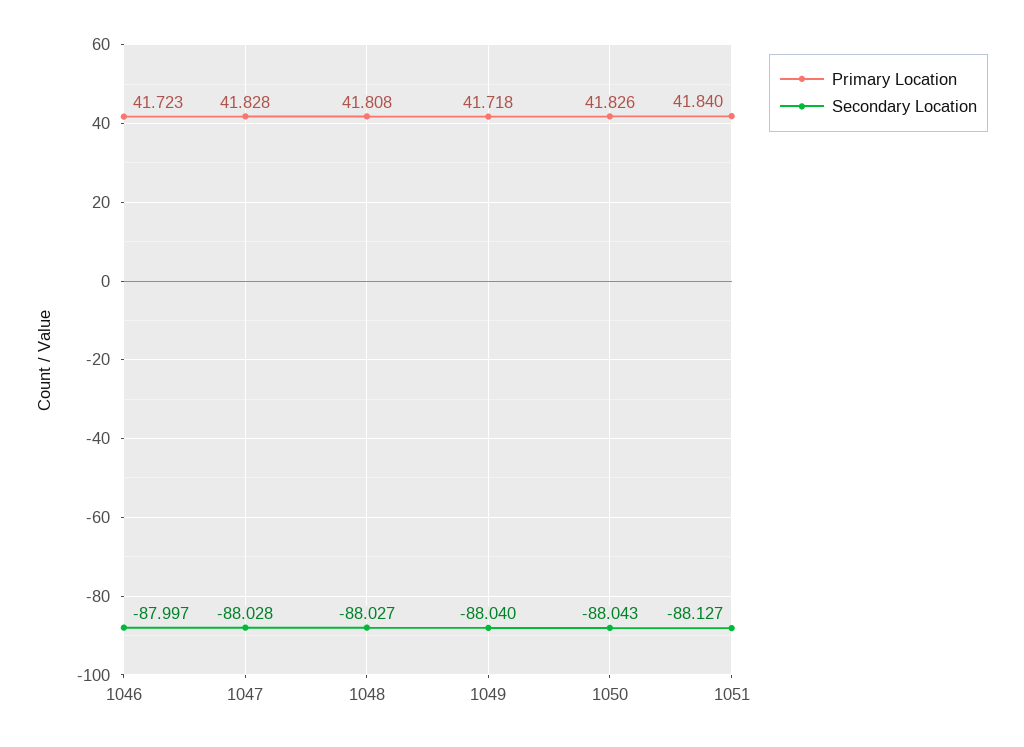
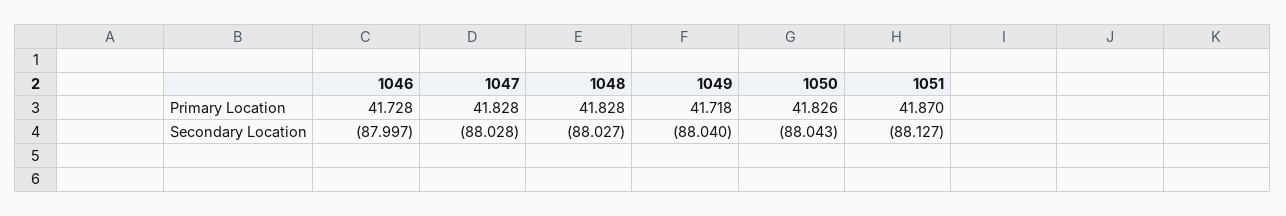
  {
    "Primary Location": {
-     "1046": 41.723,
+     "1046": 41.728,
      "1047": 41.828,
-     "1048": 41.808,
+     "1048": 41.828,
      "1049": 41.718,
      "1050": 41.826,
-     "1051": 41.84
+     "1051": 41.87
    },
    "Secondary Location": {
      "1046": -87.997,
      "1047": -88.028,
      "1048": -88.027,
      "1049": -88.04,
      "1050": -88.043,
      "1051": -88.127
    }
  }

